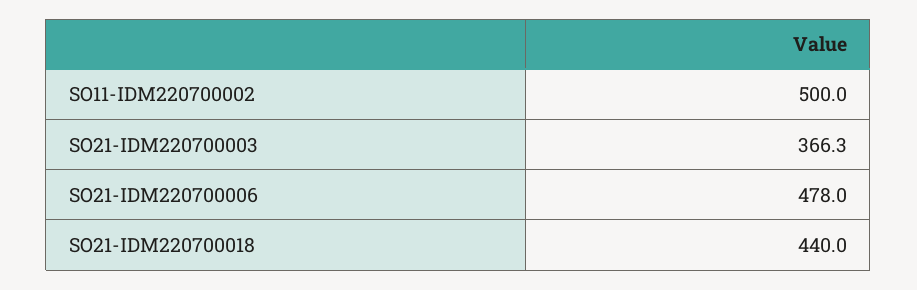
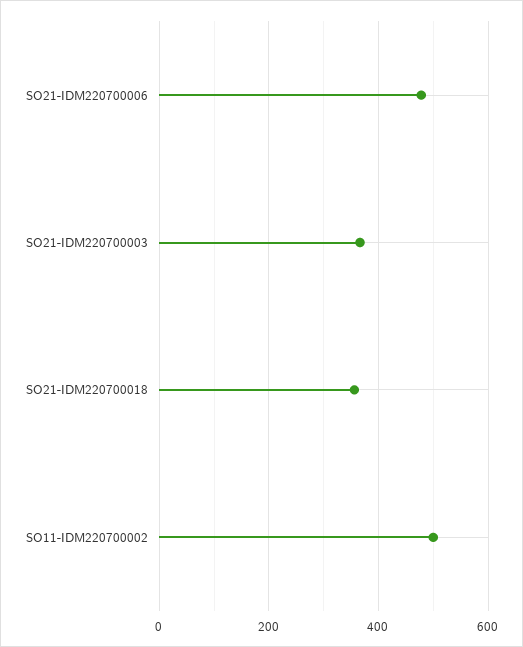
  {
    "SO11-IDM220700002": 500,
    "SO21-IDM220700003": 366.3,
    "SO21-IDM220700006": 478,
-   "SO21-IDM220700018": 440
+   "SO21-IDM220700018": 360
  }

